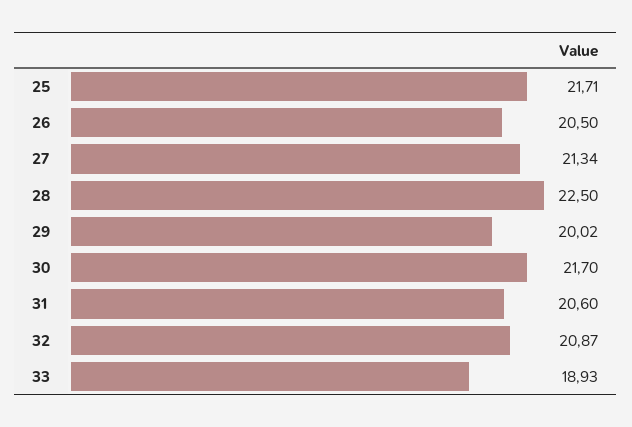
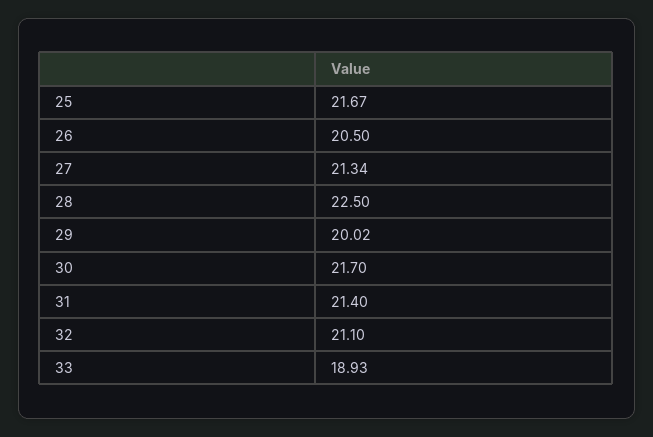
  {
-   "25": 21.71,
+   "25": 21.67,
    "26": 20.5,
    "27": 21.34,
    "28": 22.5,
    "29": 20.02,
    "30": 21.7,
-   "31": 20.6,
+   "31": 21.4,
-   "32": 20.87,
+   "32": 21.1,
    "33": 18.93
  }

